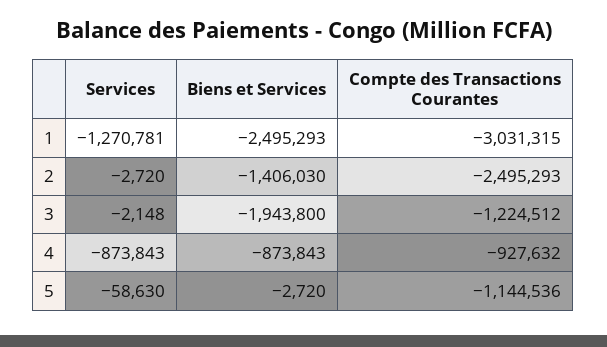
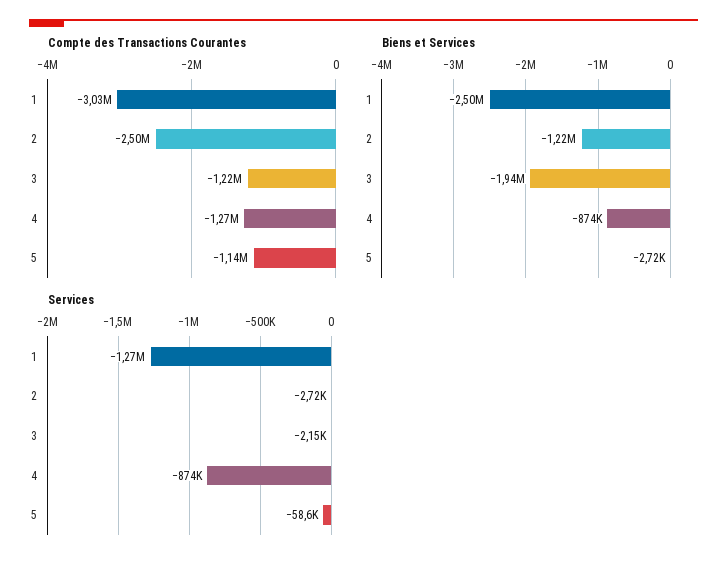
  {
    "Services": {
      "1": -1270781,
      "2": -2720,
      "3": -2148,
      "4": -873843,
      "5": -58630
    },
    "Biens et Services": {
      "1": -2495293,
-     "2": -1406030,
+     "2": -1220000,
      "3": -1943800,
      "4": -873843,
      "5": -2720
    },
    "Compte des Transactions Courantes": {
      "1": -3031315,
      "2": -2495293,
      "3": -1224512,
-     "4": -927632,
+     "4": -1270000,
      "5": -1144536
    }
  }

